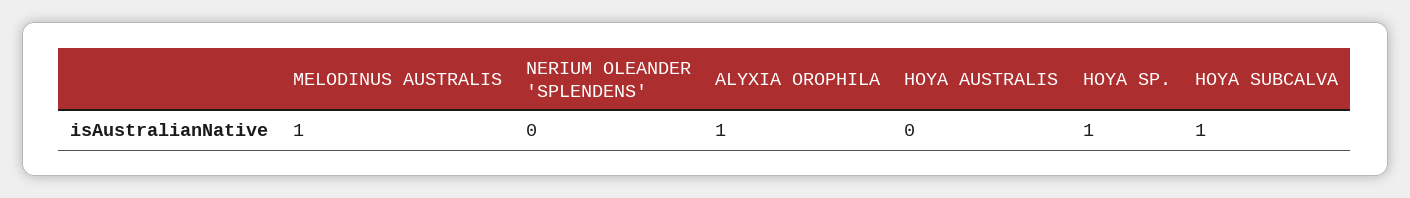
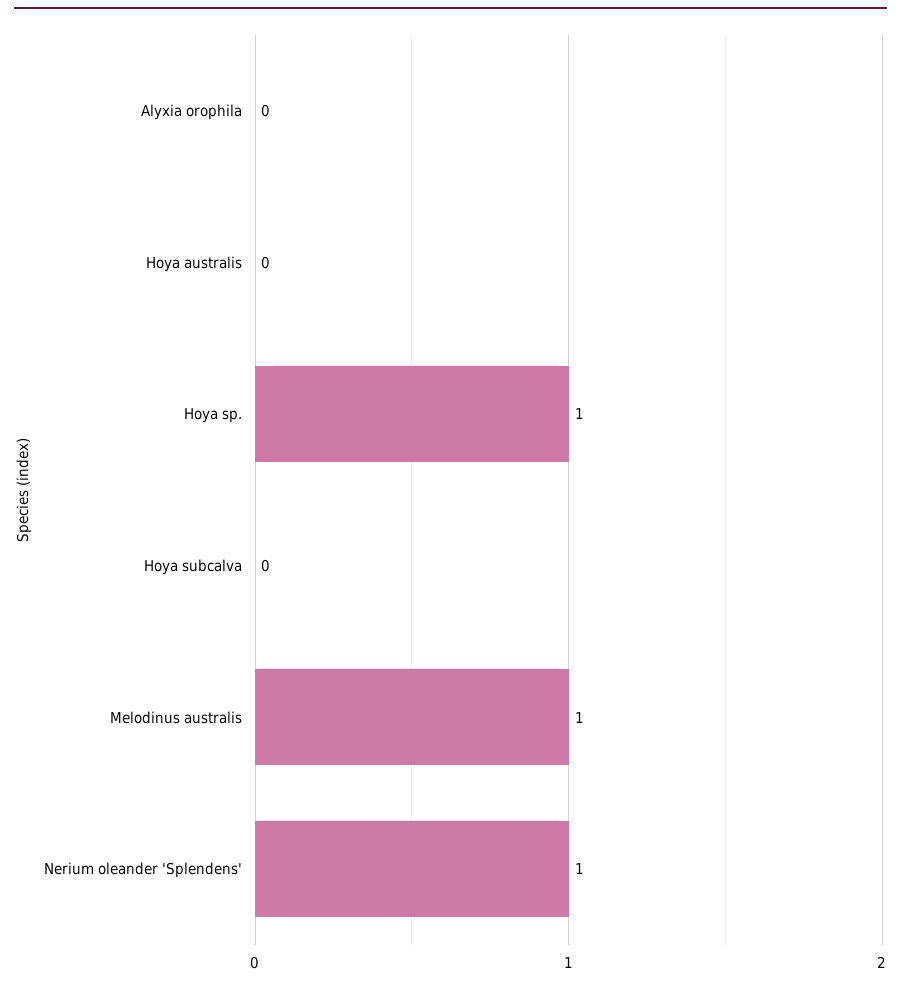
  {
    "MELODINUS AUSTRALIS": 1,
-   "NERIUM OLEANDER 'SPLENDENS'": 0,
+   "NERIUM OLEANDER 'SPLENDENS'": 1,
-   "ALYXIA OROPHILA": 1,
+   "ALYXIA OROPHILA": 0,
    "HOYA AUSTRALIS": 0,
    "HOYA SP.": 1,
-   "HOYA SUBCALVA": 1
+   "HOYA SUBCALVA": 0
  }

